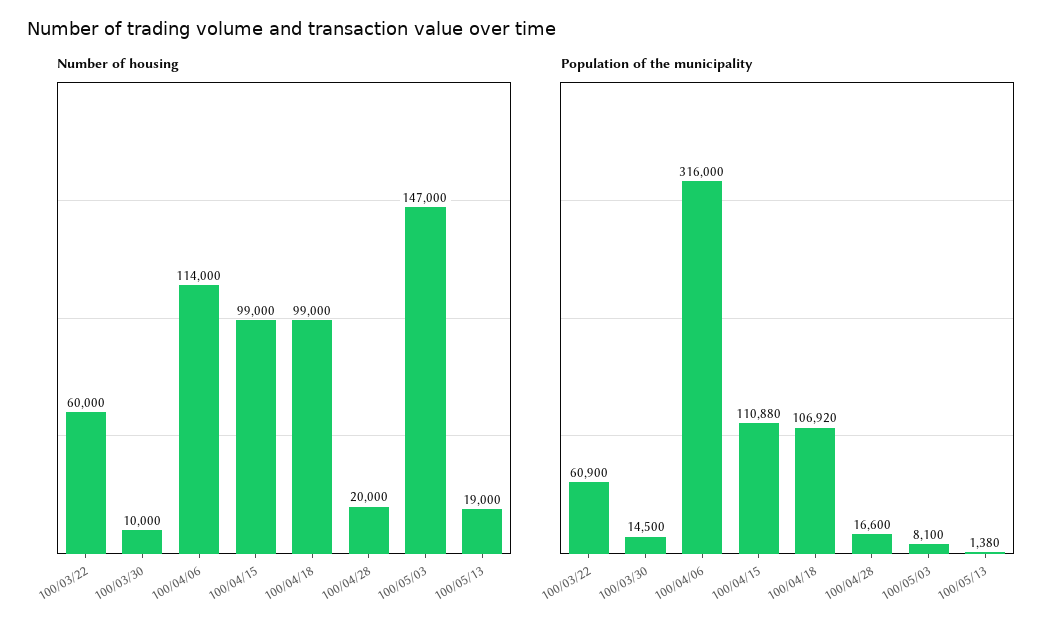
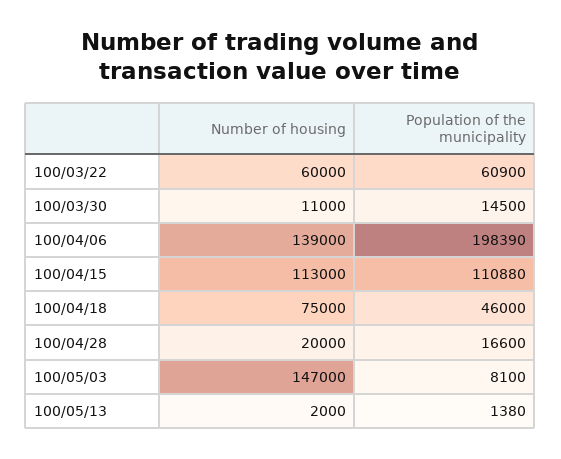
  {
    "Number of housing": {
      "100/03/22": 60000,
-     "100/03/30": 10000,
+     "100/03/30": 11000,
-     "100/04/06": 114000,
+     "100/04/06": 139000,
-     "100/04/15": 99000,
+     "100/04/15": 113000,
-     "100/04/18": 99000,
+     "100/04/18": 75000,
      "100/04/28": 20000,
      "100/05/03": 147000,
-     "100/05/13": 19000
+     "100/05/13": 2000
    },
    "Population of the municipality": {
      "100/03/22": 60900,
      "100/03/30": 14500,
-     "100/04/06": 316000,
+     "100/04/06": 198390,
      "100/04/15": 110880,
-     "100/04/18": 106920,
+     "100/04/18": 46000,
      "100/04/28": 16600,
      "100/05/03": 8100,
      "100/05/13": 1380
    }
  }

